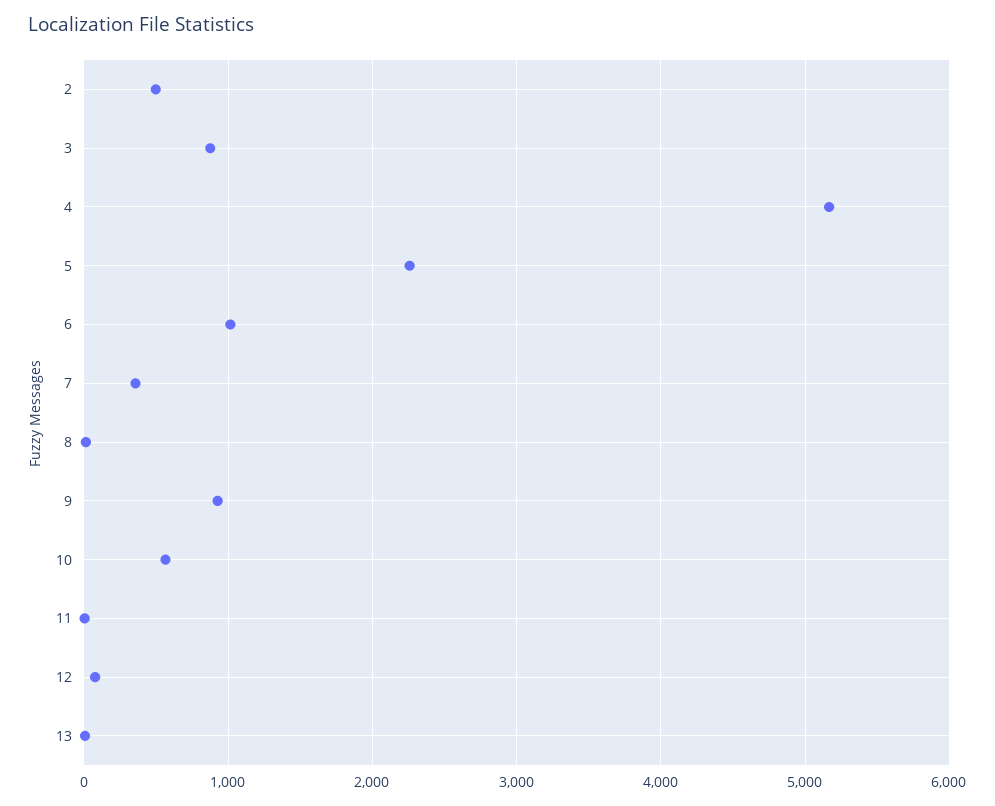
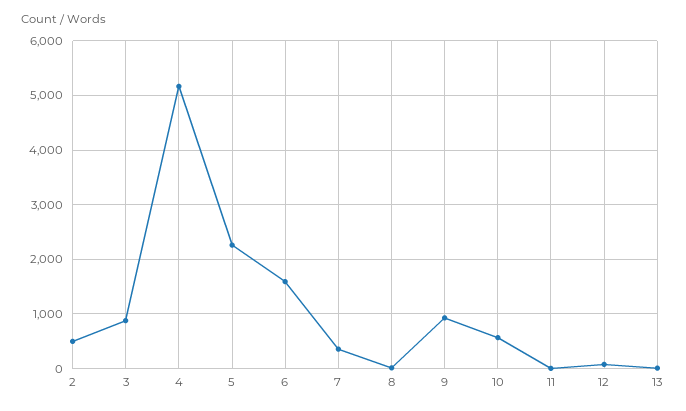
  {
    "2": 500,
    "3": 900,
    "4": 5200,
    "5": 2300,
-   "6": 1000,
+   "6": 1600,
    "7": 400,
    "8": 0,
    "9": 900,
    "10": 600,
    "11": 0,
    "12": 100,
    "13": 0
  }

